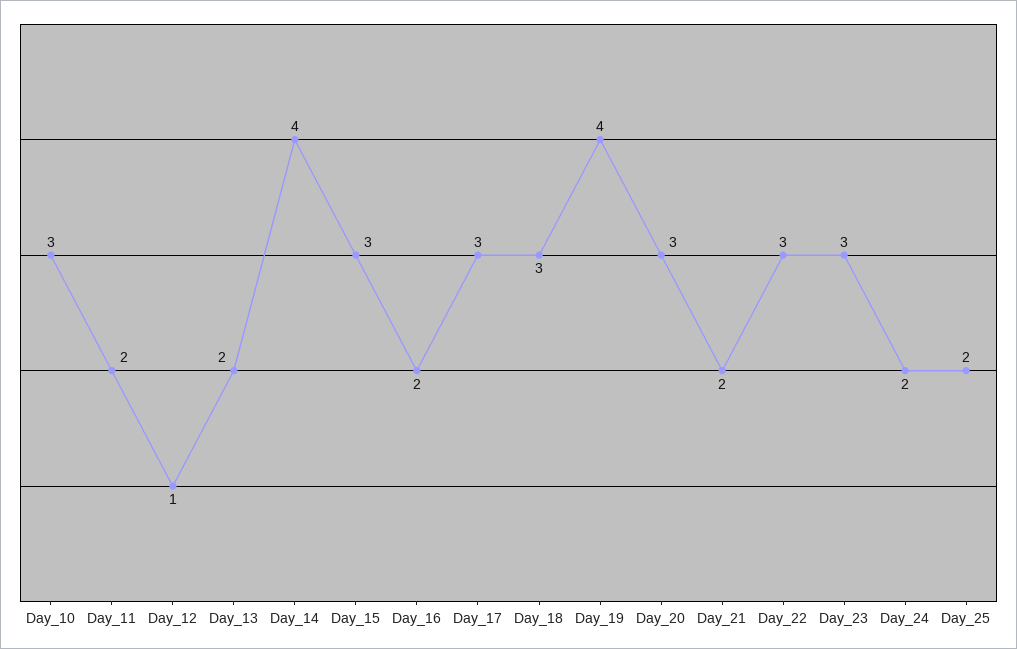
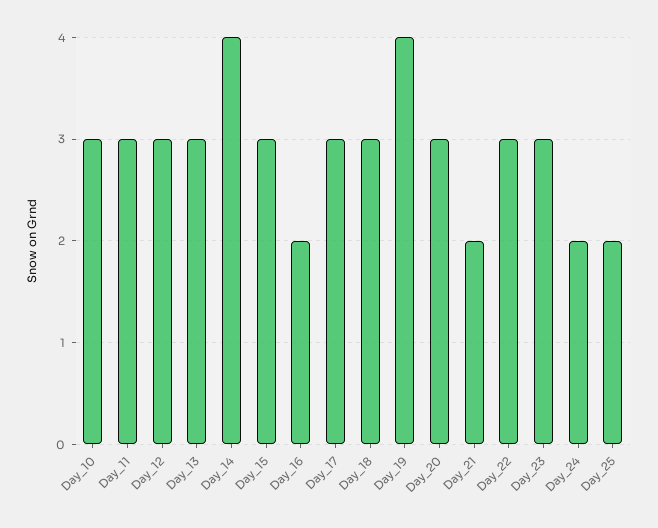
  {
    "Day_10": 3,
-   "Day_11": 2,
+   "Day_11": 3,
-   "Day_12": 1,
+   "Day_12": 3,
-   "Day_13": 2,
+   "Day_13": 3,
    "Day_14": 4,
    "Day_15": 3,
    "Day_16": 2,
    "Day_17": 3,
    "Day_18": 3,
    "Day_19": 4,
    "Day_20": 3,
    "Day_21": 2,
    "Day_22": 3,
    "Day_23": 3,
    "Day_24": 2,
    "Day_25": 2
  }

